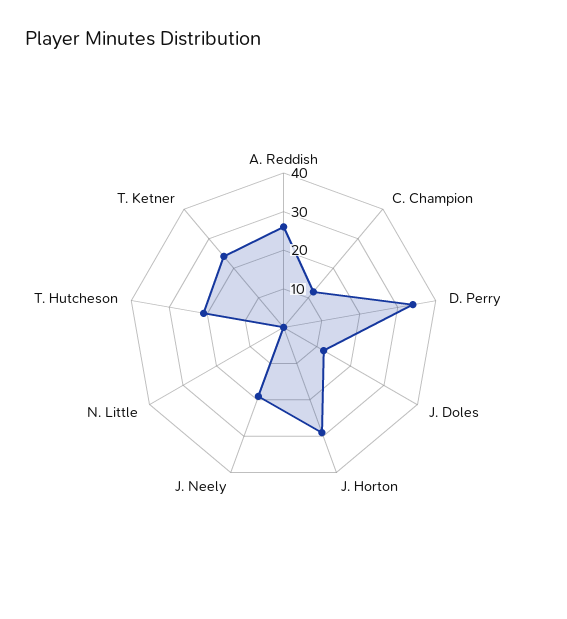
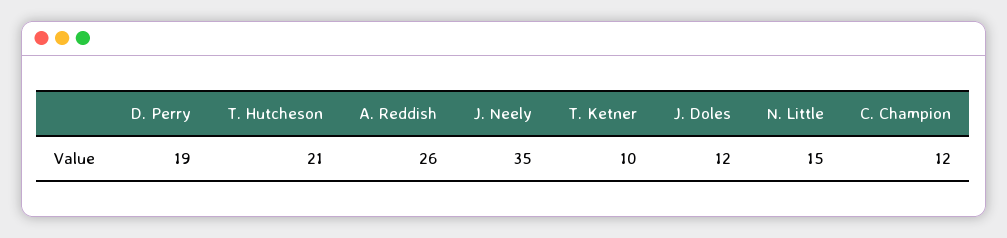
  {
    "A. Reddish": 26,
    "C. Champion": 12,
-   "D. Perry": 35,
+   "D. Perry": 19,
    "J. Doles": 12,
-   "J. Horton": 30,
-   "J. Neely": 20,
+   "J. Neely": 35,
-   "N. Little": 0,
+   "N. Little": 15,
    "T. Hutcheson": 21,
-   "T. Ketner": 25
+   "T. Ketner": 10
  }

